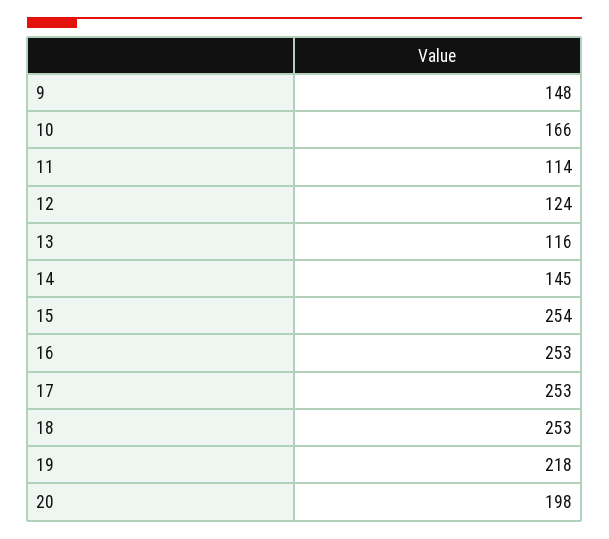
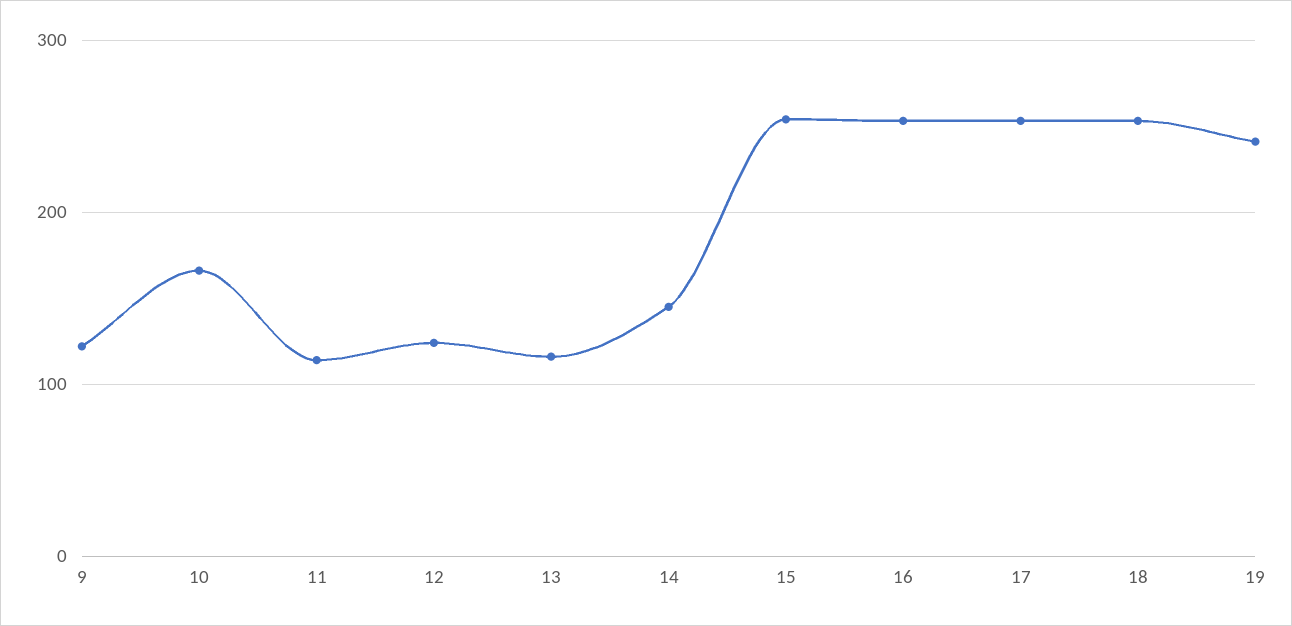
  {
-   "9": 148,
+   "9": 120,
    "10": 166,
    "11": 114,
    "12": 124,
    "13": 116,
    "14": 145,
    "15": 254,
    "16": 253,
    "17": 253,
    "18": 253,
-   "19": 218,
+   "19": 240
-   "20": 198
  }

